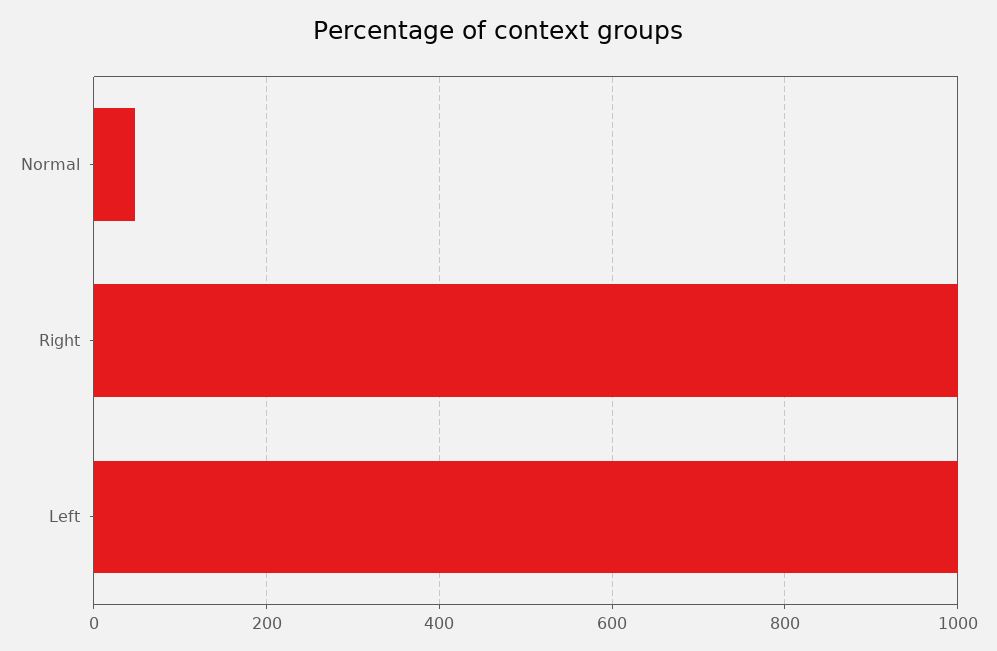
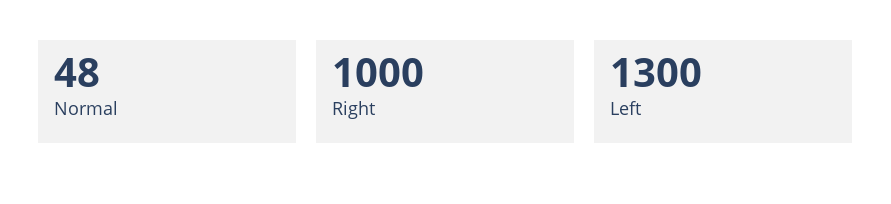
  {
    "Normal": 48,
    "Right": 1000,
-   "Left": 1000
+   "Left": 1300
  }

